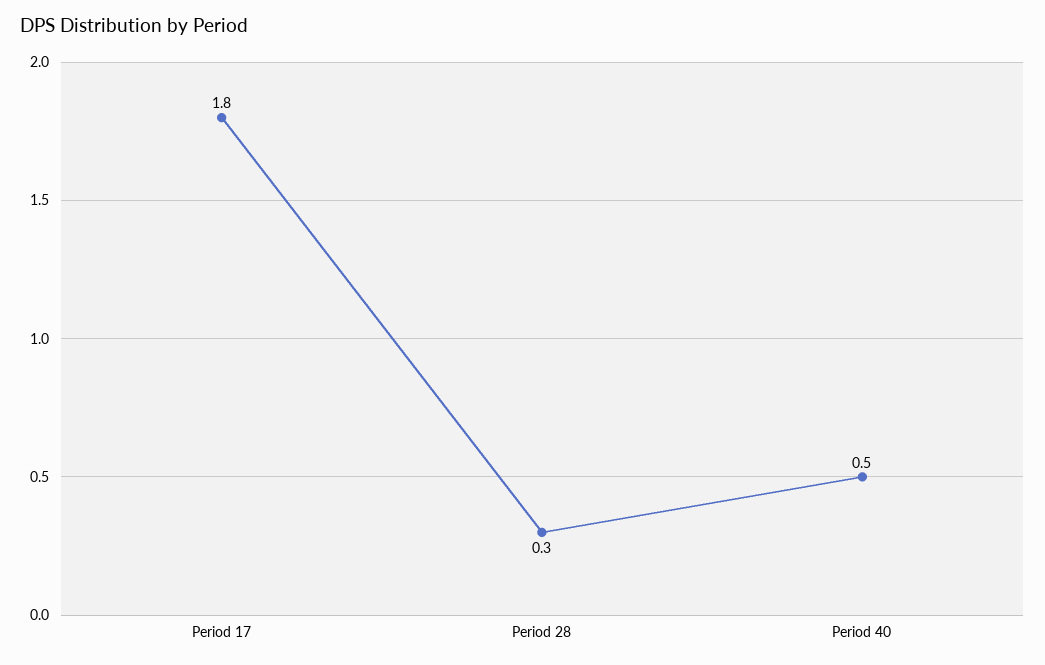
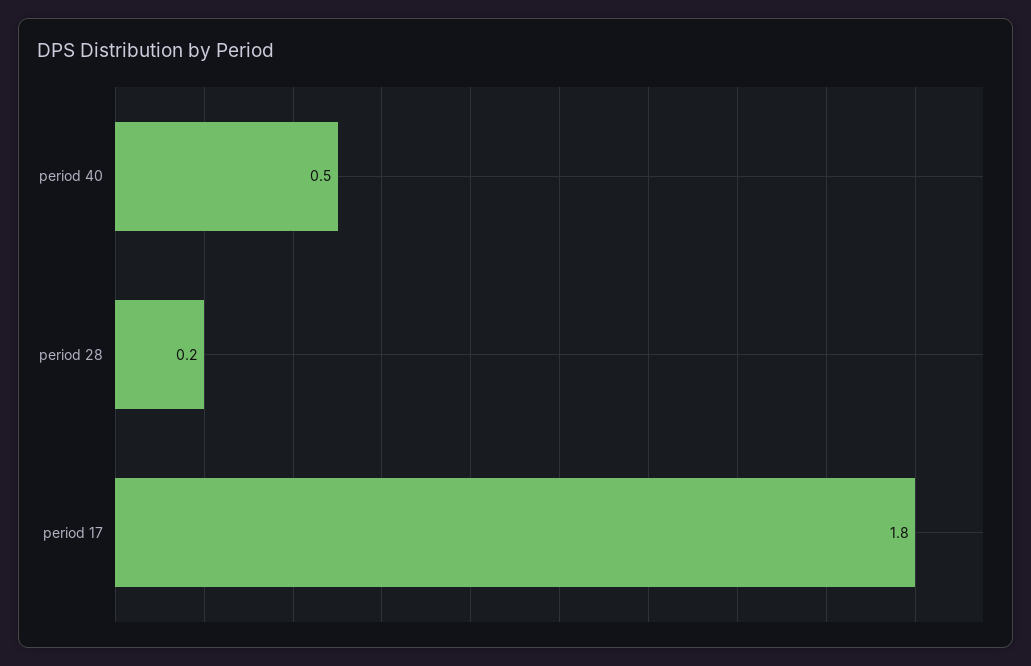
  {
    "Period 17": 1.8,
-   "Period 28": 0.3,
+   "Period 28": 0.2,
    "Period 40": 0.5
  }

